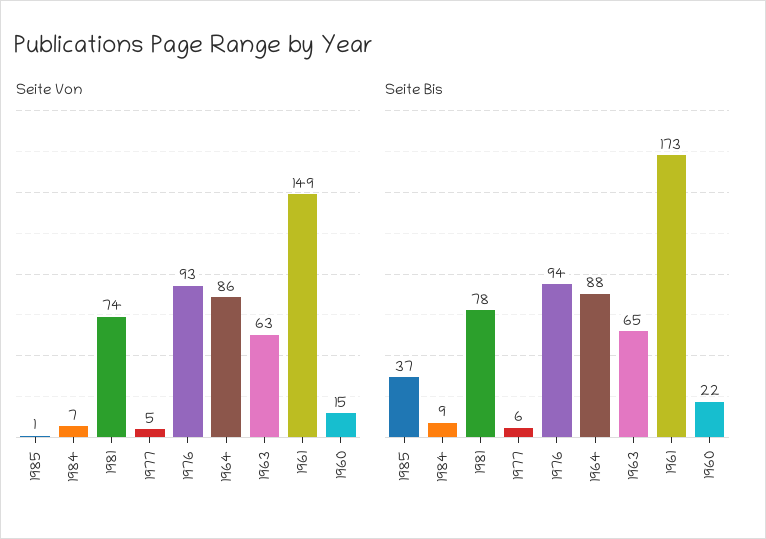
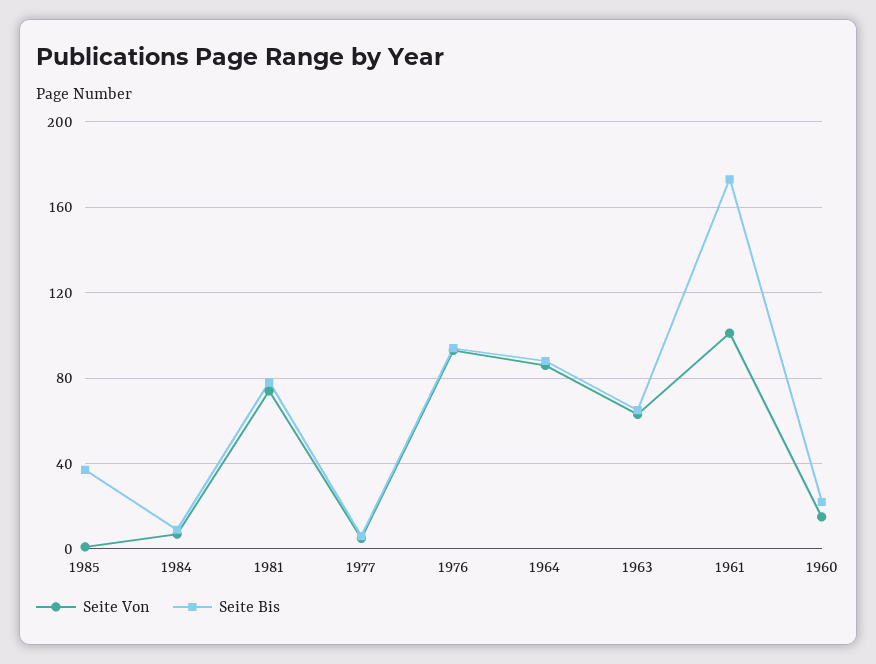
  {
    "Seite Von": {
      "1985": 1,
      "1984": 7,
      "1981": 74,
      "1977": 5,
      "1976": 93,
      "1964": 86,
      "1963": 63,
-     "1961": 149,
+     "1961": 100,
      "1960": 15
    },
    "Seite Bis": {
      "1985": 37,
      "1984": 9,
      "1981": 78,
      "1977": 6,
      "1976": 94,
      "1964": 88,
      "1963": 65,
      "1961": 173,
      "1960": 22
    }
  }

